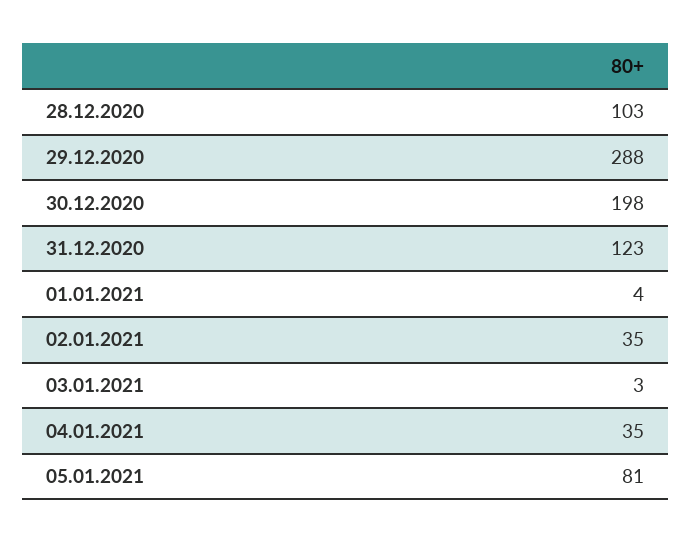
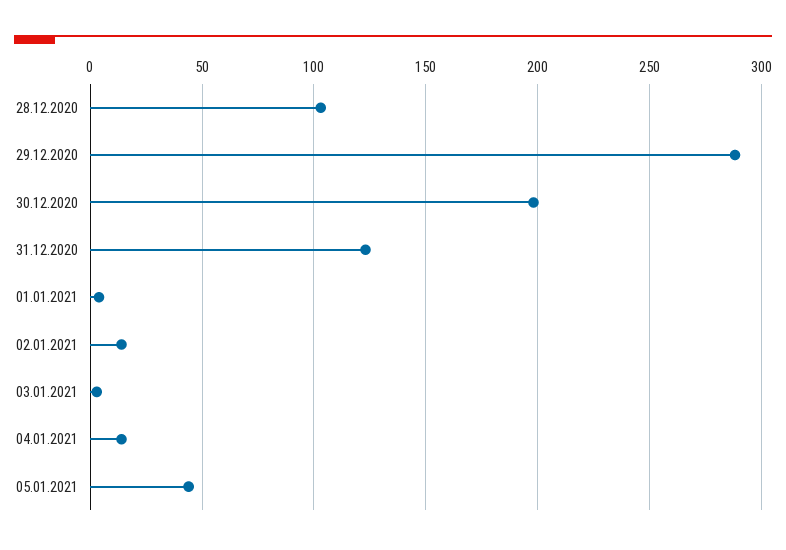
  {
    "28.12.2020": 103,
    "29.12.2020": 288,
    "30.12.2020": 198,
    "31.12.2020": 123,
    "01.01.2021": 4,
-   "02.01.2021": 35,
+   "02.01.2021": 15,
    "03.01.2021": 3,
-   "04.01.2021": 35,
+   "04.01.2021": 15,
-   "05.01.2021": 81
+   "05.01.2021": 45
  }

